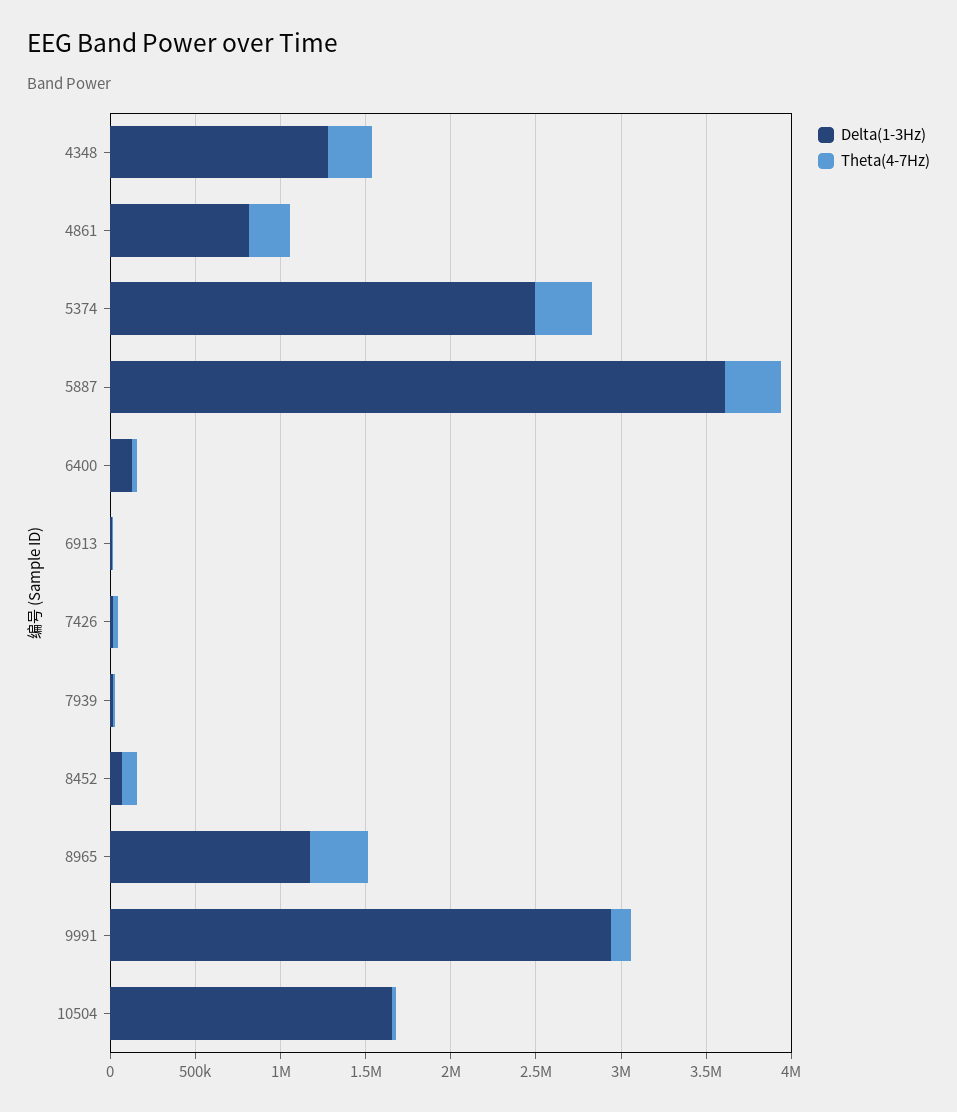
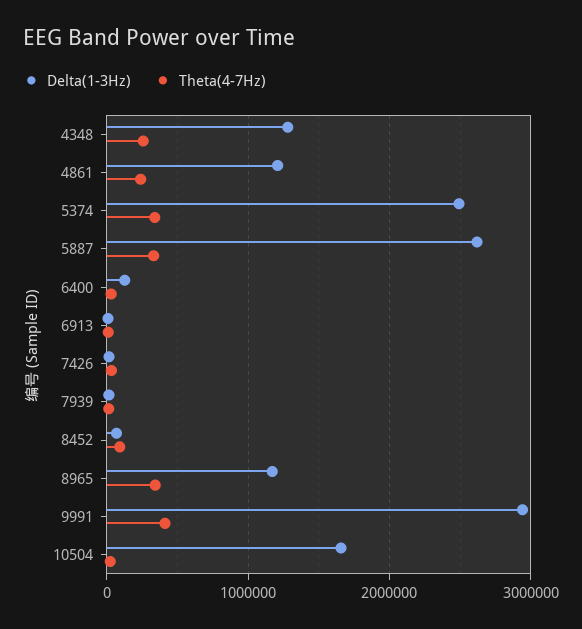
  {
    "Delta(1-3Hz)": {
      "4348": 1300000,
-     "4861": 800000,
+     "4861": 1200000,
      "5374": 2500000,
-     "5887": 3600000,
+     "5887": 2600000,
      "6400": 100000,
      "6913": 0,
      "7426": 0,
      "7939": 0,
      "8452": 100000,
      "8965": 1200000,
      "9991": 2900000,
      "10504": 1700000
    },
    "Theta(4-7Hz)": {
      "4348": 300000,
      "4861": 200000,
      "5374": 300000,
      "5887": 300000,
      "6400": 0,
      "6913": 0,
      "7426": 0,
      "7939": 0,
      "8452": 100000,
      "8965": 300000,
-     "9991": 100000,
+     "9991": 400000,
      "10504": 0
    }
  }

